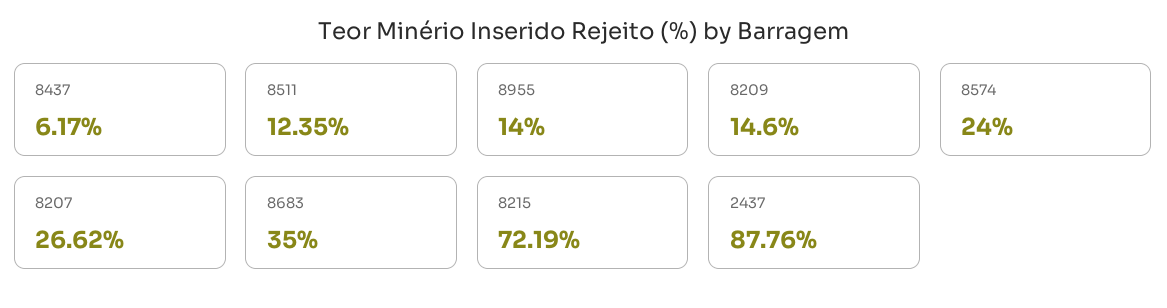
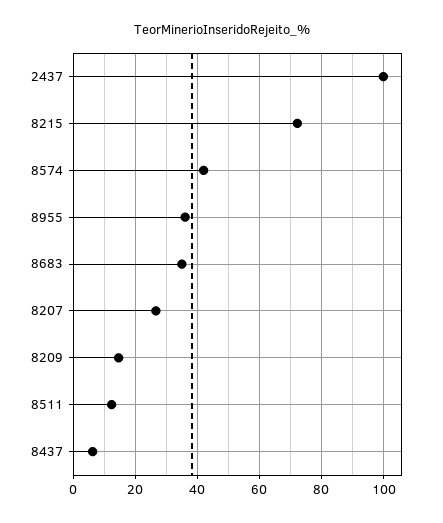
  {
    "8437": 6.17,
    "8511": 12.35,
-   "8955": 14,
+   "8955": 36,
    "8209": 14.6,
-   "8574": 24,
+   "8574": 42,
    "8207": 26.62,
    "8683": 35,
    "8215": 72.19,
-   "2437": 87.76
+   "2437": 100
  }

